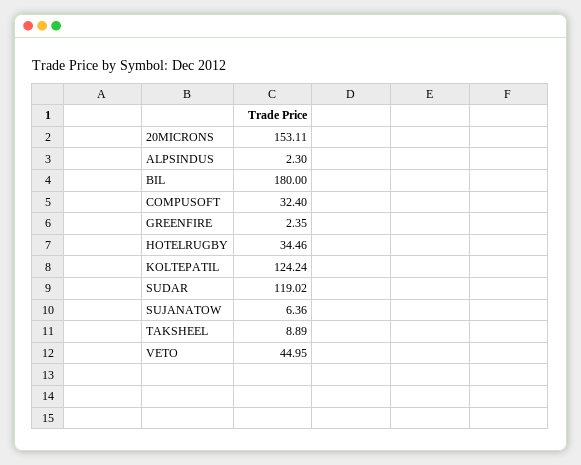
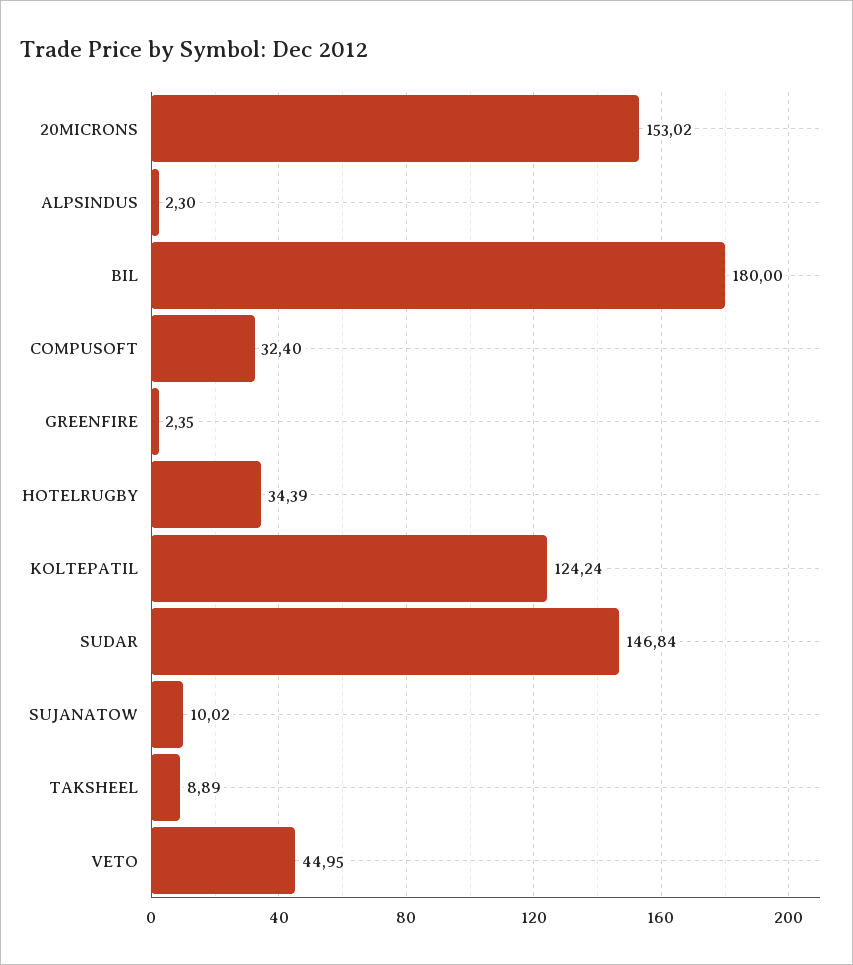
  {
-   "20MICRONS": 153.11,
+   "20MICRONS": 153.02,
    "ALPSINDUS": 2.3,
    "BIL": 180,
    "COMPUSOFT": 32.4,
    "GREENFIRE": 2.35,
-   "HOTELRUGBY": 34.46,
+   "HOTELRUGBY": 34.39,
    "KOLTEPATIL": 124.24,
-   "SUDAR": 119.02,
+   "SUDAR": 146.84,
-   "SUJANATOW": 6.36,
+   "SUJANATOW": 10.02,
    "TAKSHEEL": 8.89,
    "VETO": 44.95
  }

